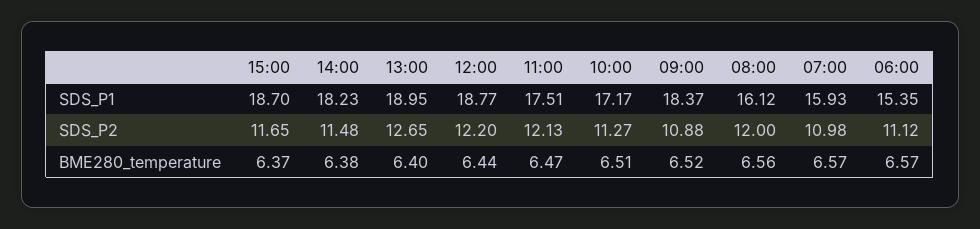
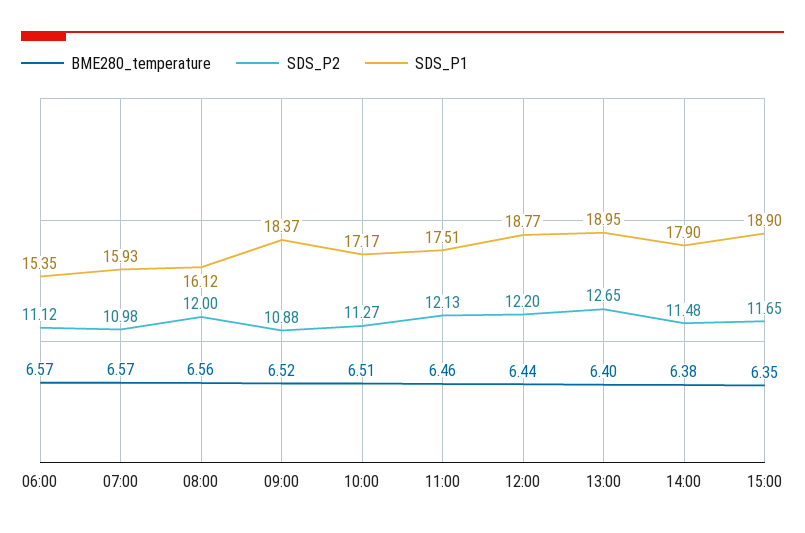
  {
    "SDS_P1": {
-     "15:00": 18.7,
+     "15:00": 18.9,
-     "14:00": 18.23,
+     "14:00": 17.9,
      "13:00": 18.95,
      "12:00": 18.77,
      "11:00": 17.51,
      "10:00": 17.17,
      "09:00": 18.37,
      "08:00": 16.12,
      "07:00": 15.93,
      "06:00": 15.35
    },
    "SDS_P2": {
      "15:00": 11.65,
      "14:00": 11.48,
      "13:00": 12.65,
      "12:00": 12.2,
      "11:00": 12.13,
      "10:00": 11.27,
      "09:00": 10.88,
      "08:00": 12,
      "07:00": 10.98,
      "06:00": 11.12
    },
    "BME280_temperature": {
-     "15:00": 6.37,
+     "15:00": 6.35,
      "14:00": 6.38,
      "13:00": 6.4,
      "12:00": 6.44,
-     "11:00": 6.47,
+     "11:00": 6.46,
      "10:00": 6.51,
      "09:00": 6.52,
      "08:00": 6.56,
      "07:00": 6.57,
      "06:00": 6.57
    }
  }

